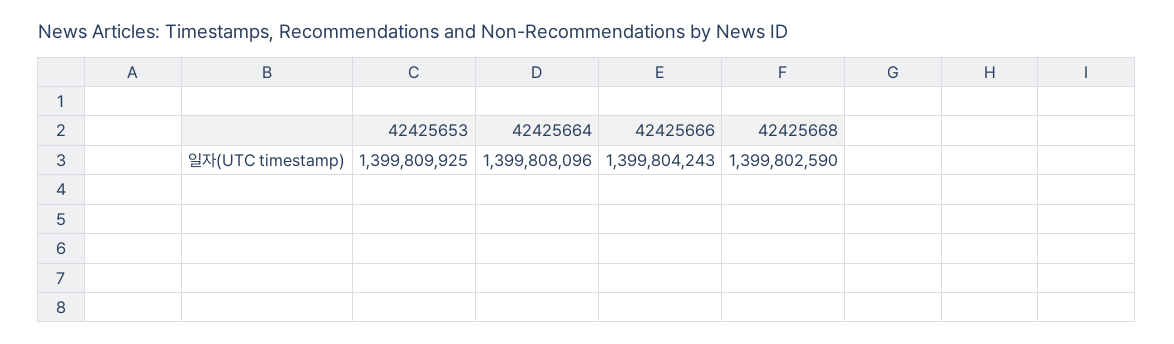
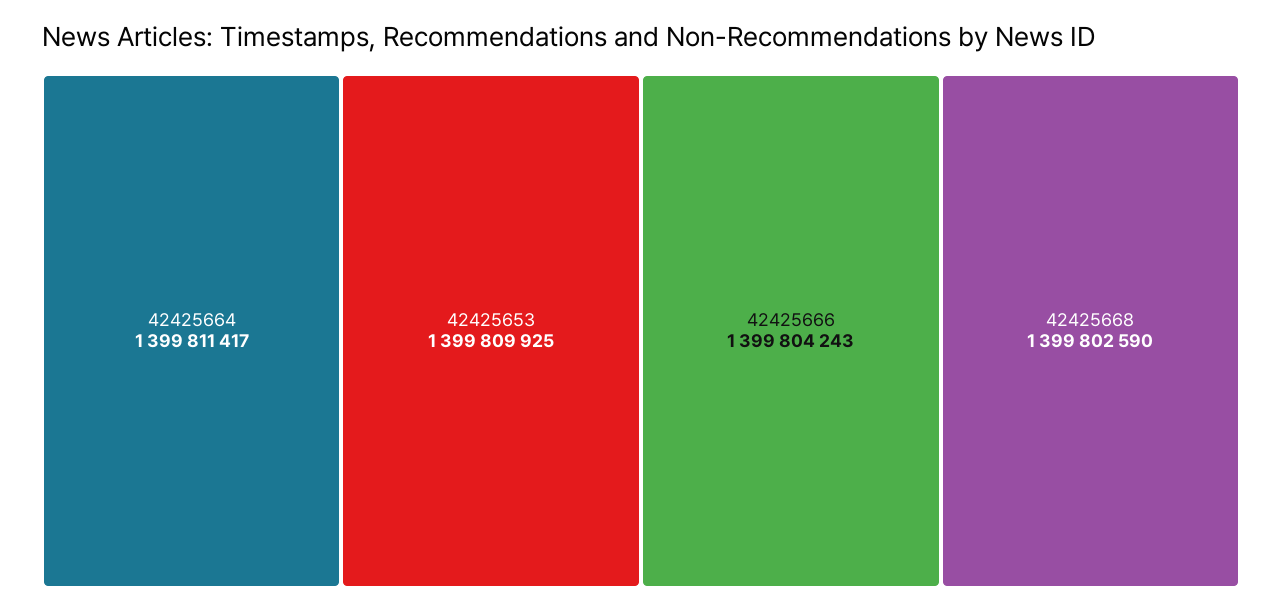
  {
    "42425653": 1399809925,
-   "42425664": 1399808096,
+   "42425664": 1399811417,
    "42425666": 1399804243,
    "42425668": 1399802590
  }

